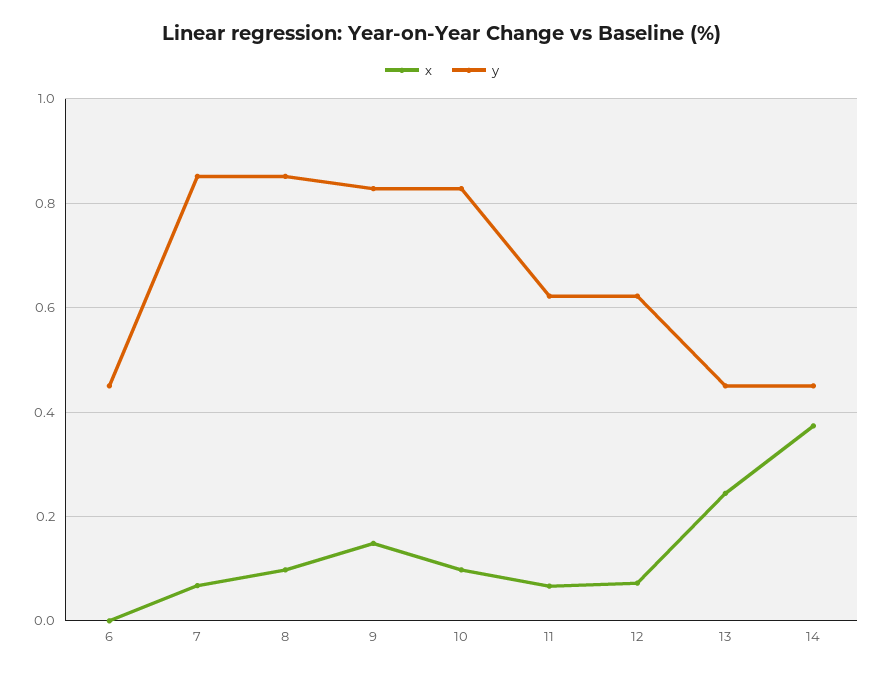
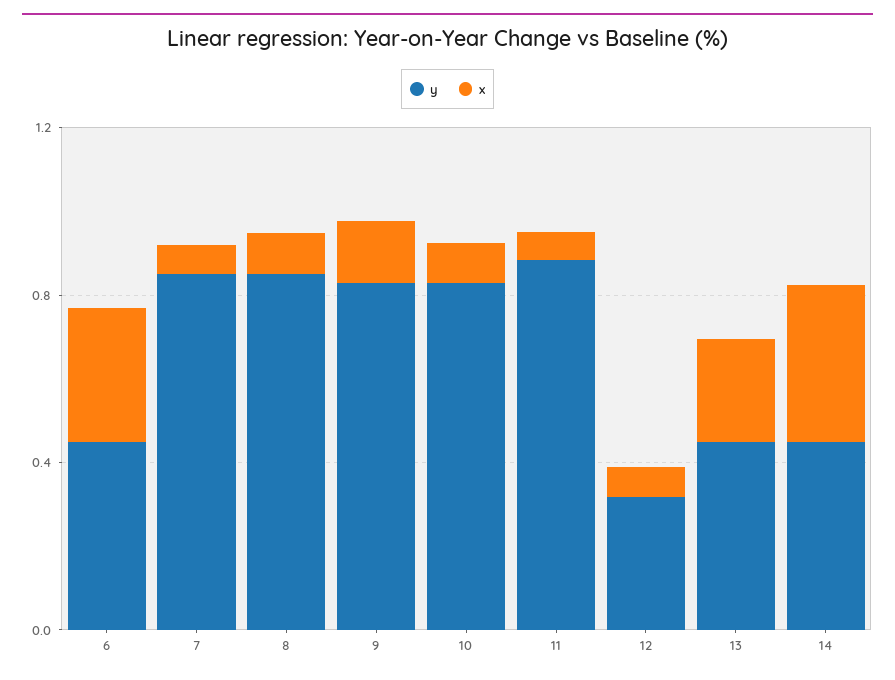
  {
    "x": {
-     "6": 0,
+     "6": 0.3,
      "7": 0.06,
      "8": 0.1,
      "9": 0.14,
      "10": 0.1,
      "11": 0.06,
      "12": 0.08,
      "13": 0.24,
      "14": 0.38
    },
    "y": {
      "6": 0.46,
      "7": 0.86,
      "8": 0.86,
      "9": 0.82,
      "10": 0.82,
-     "11": 0.62,
+     "11": 0.9,
-     "12": 0.62,
+     "12": 0.3,
      "13": 0.46,
      "14": 0.46
    }
  }

